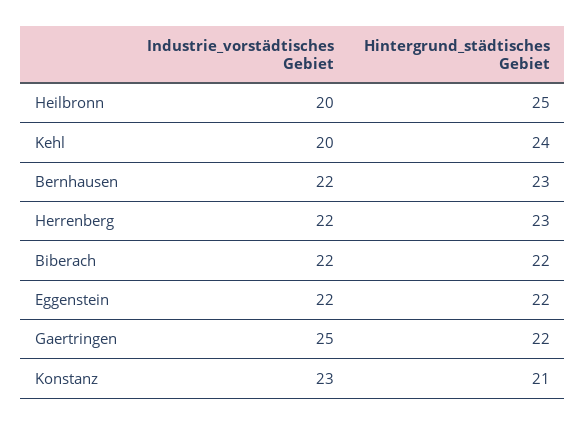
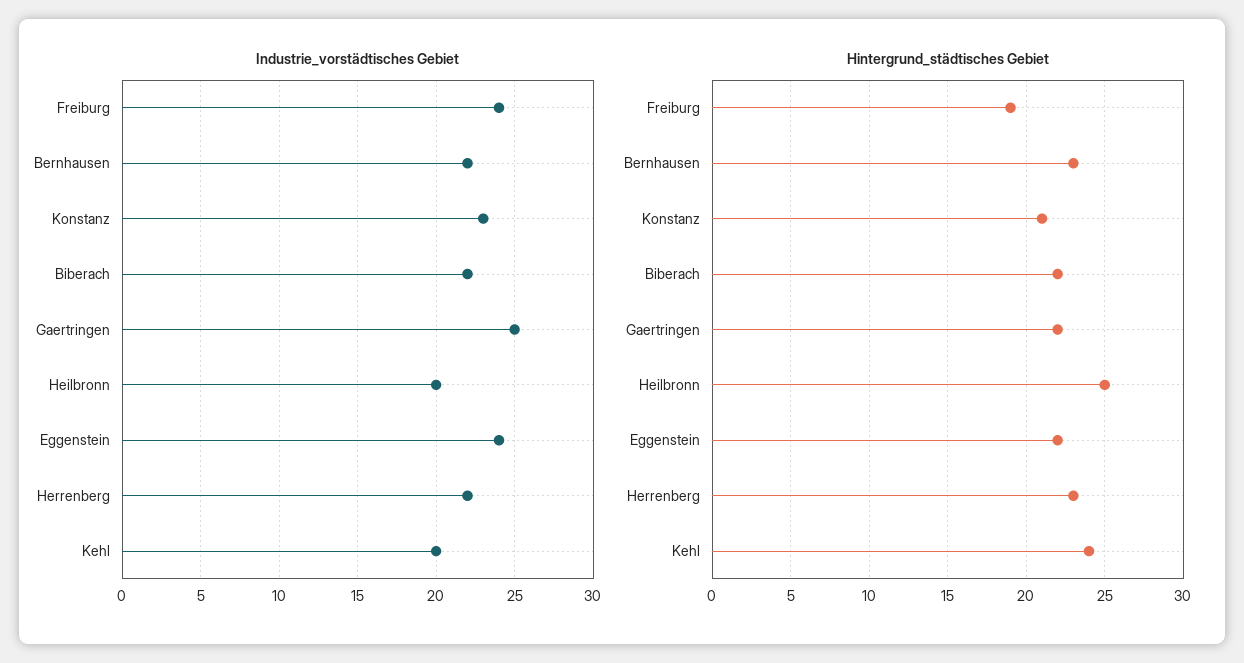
  {
    "Industrie_vorstädtisches Gebiet": {
      "Heilbronn": 20,
      "Kehl": 20,
      "Bernhausen": 22,
      "Herrenberg": 22,
      "Biberach": 22,
-     "Eggenstein": 22,
+     "Eggenstein": 24,
      "Gaertringen": 25,
-     "Konstanz": 23
+     "Konstanz": 23,
+     "Freiburg": 24
    },
    "Hintergrund_städtisches Gebiet": {
      "Heilbronn": 25,
      "Kehl": 24,
      "Bernhausen": 23,
      "Herrenberg": 23,
      "Biberach": 22,
      "Eggenstein": 22,
      "Gaertringen": 22,
-     "Konstanz": 21
+     "Konstanz": 21,
+     "Freiburg": 19
    }
  }

